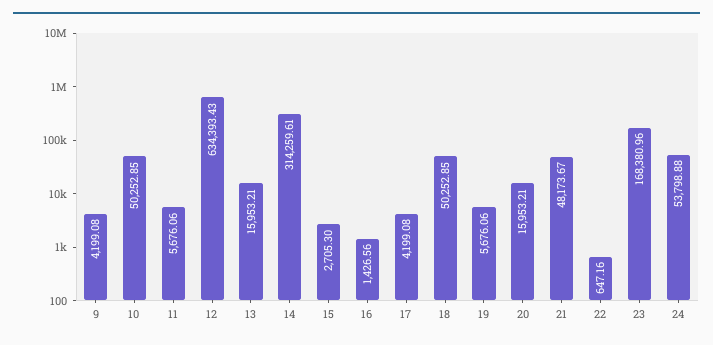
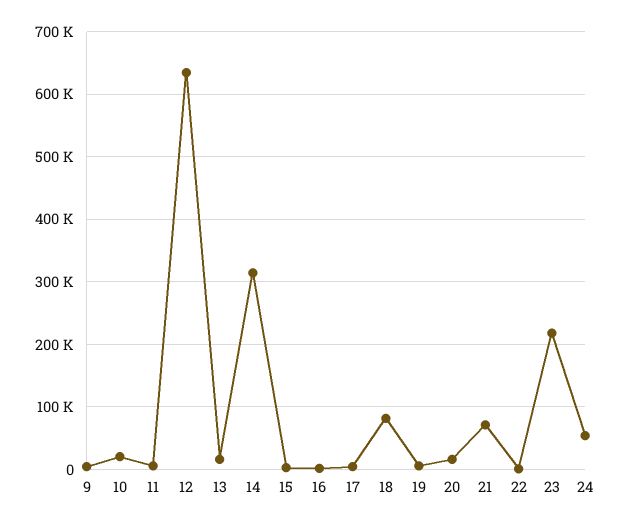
  {
    "9": 4199.08,
-   "10": 50252.85,
+   "10": 20000,
    "11": 5676.06,
    "12": 634393.43,
    "13": 15953.21,
    "14": 314259.61,
    "15": 2705.3,
    "16": 1426.56,
    "17": 4199.08,
-   "18": 50252.85,
+   "18": 80000,
    "19": 5676.06,
    "20": 15953.21,
-   "21": 48173.67,
+   "21": 70000,
    "22": 647.16,
-   "23": 168380.96,
+   "23": 220000,
    "24": 53798.88
  }

